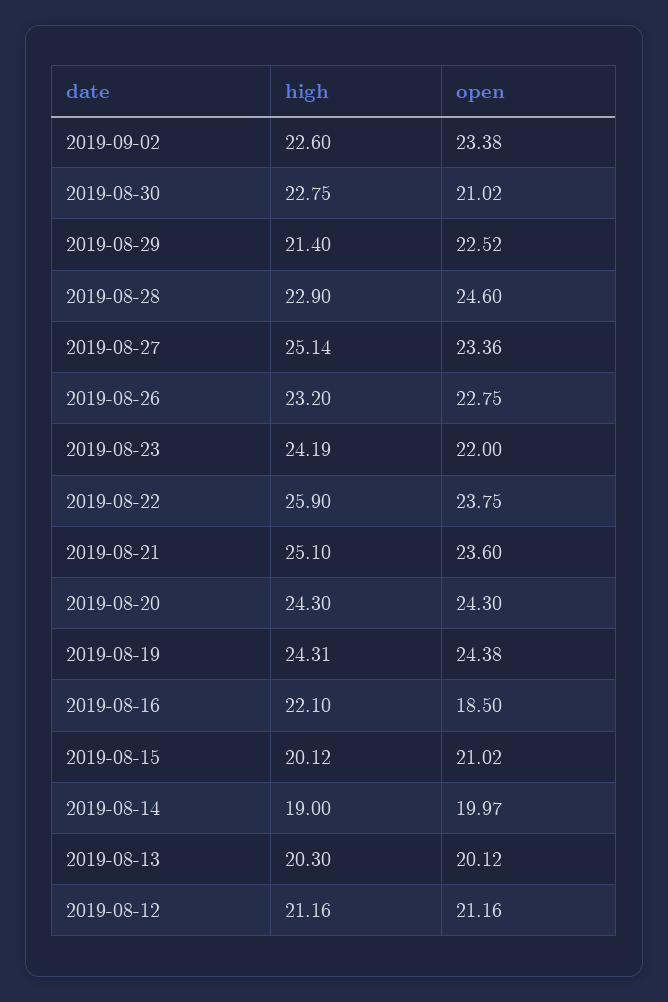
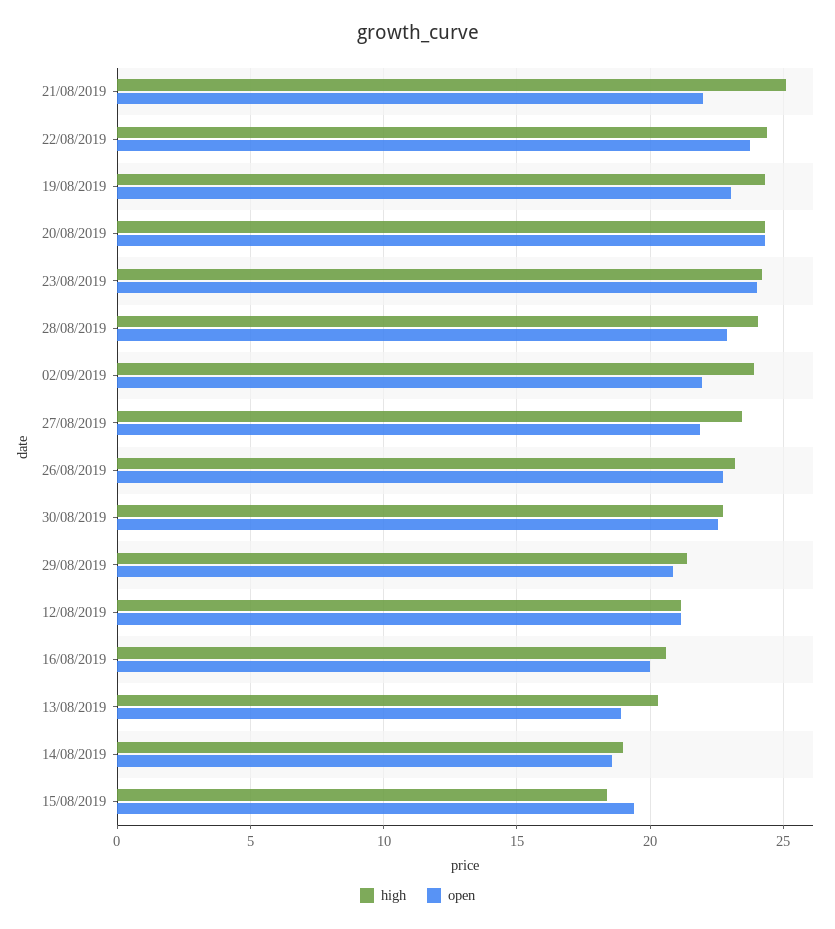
  {
    "high": {
-     "2019-09-02": 22.6,
+     "2019-09-02": 24,
      "2019-08-30": 22.75,
      "2019-08-29": 21.4,
-     "2019-08-28": 22.9,
+     "2019-08-28": 24,
-     "2019-08-27": 25.14,
+     "2019-08-27": 23.5,
      "2019-08-26": 23.2,
      "2019-08-23": 24.19,
-     "2019-08-22": 25.9,
+     "2019-08-22": 24.5,
      "2019-08-21": 25.1,
      "2019-08-20": 24.3,
      "2019-08-19": 24.31,
-     "2019-08-16": 22.1,
+     "2019-08-16": 20.5,
-     "2019-08-15": 20.12,
+     "2019-08-15": 18.5,
      "2019-08-14": 19,
      "2019-08-13": 20.3,
      "2019-08-12": 21.16
    },
    "open": {
-     "2019-09-02": 23.38,
+     "2019-09-02": 22,
-     "2019-08-30": 21.02,
+     "2019-08-30": 22.5,
-     "2019-08-29": 22.52,
+     "2019-08-29": 21,
-     "2019-08-28": 24.6,
+     "2019-08-28": 23,
-     "2019-08-27": 23.36,
+     "2019-08-27": 22,
      "2019-08-26": 22.75,
-     "2019-08-23": 22,
+     "2019-08-23": 24,
      "2019-08-22": 23.75,
-     "2019-08-21": 23.6,
+     "2019-08-21": 22,
      "2019-08-20": 24.3,
-     "2019-08-19": 24.38,
+     "2019-08-19": 23,
-     "2019-08-16": 18.5,
+     "2019-08-16": 20,
-     "2019-08-15": 21.02,
+     "2019-08-15": 19.5,
-     "2019-08-14": 19.97,
+     "2019-08-14": 18.5,
-     "2019-08-13": 20.12,
+     "2019-08-13": 19,
      "2019-08-12": 21.16
    }
  }

